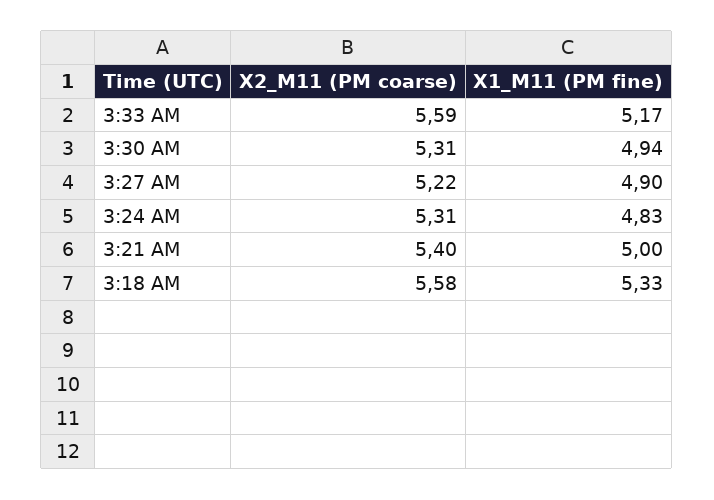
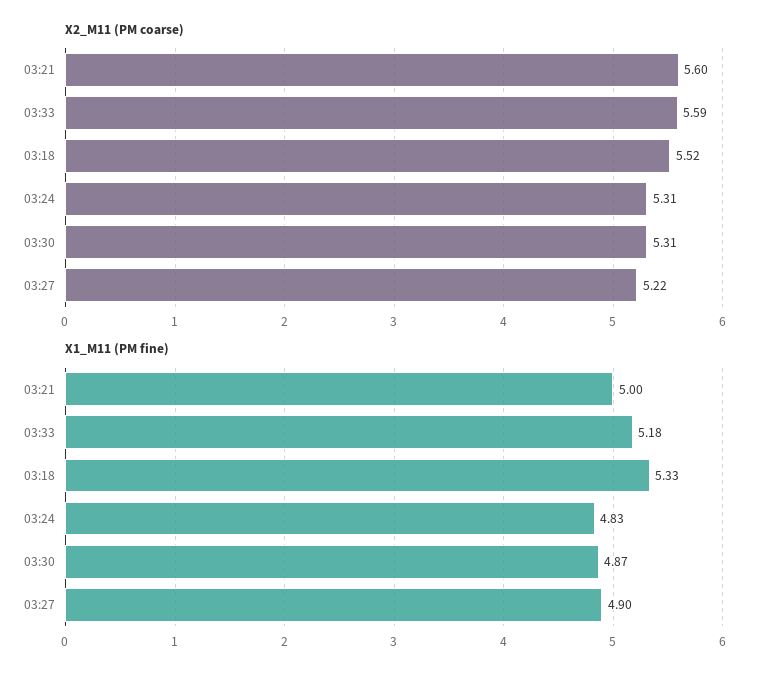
  {
    "X2_M11 (PM coarse)": {
      "3:33 AM": 5.59,
      "3:30 AM": 5.31,
      "3:27 AM": 5.22,
      "3:24 AM": 5.31,
-     "3:21 AM": 5.4,
+     "3:21 AM": 5.6,
-     "3:18 AM": 5.58
+     "3:18 AM": 5.52
    },
    "X1_M11 (PM fine)": {
-     "3:33 AM": 5.17,
+     "3:33 AM": 5.18,
-     "3:30 AM": 4.94,
+     "3:30 AM": 4.87,
      "3:27 AM": 4.9,
      "3:24 AM": 4.83,
      "3:21 AM": 5,
      "3:18 AM": 5.33
    }
  }

